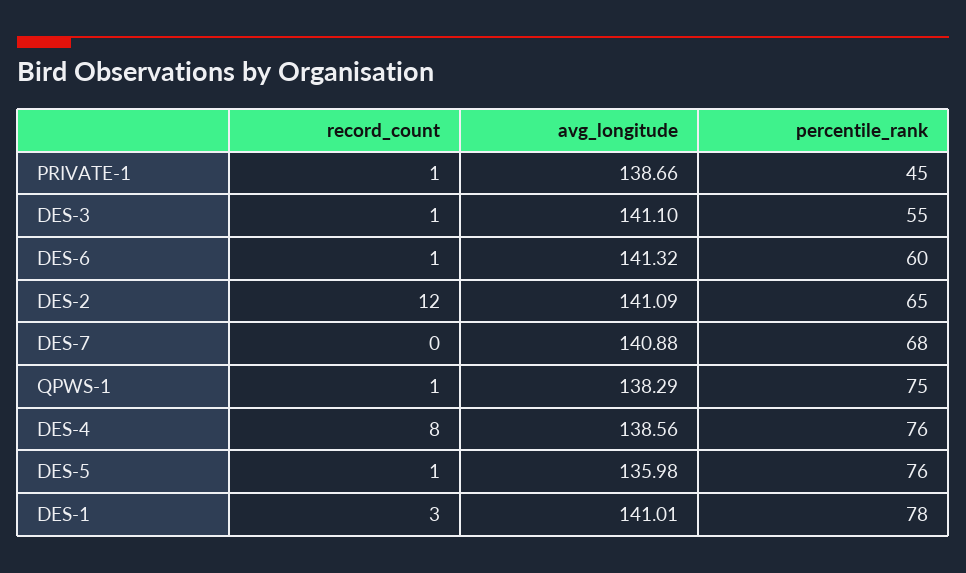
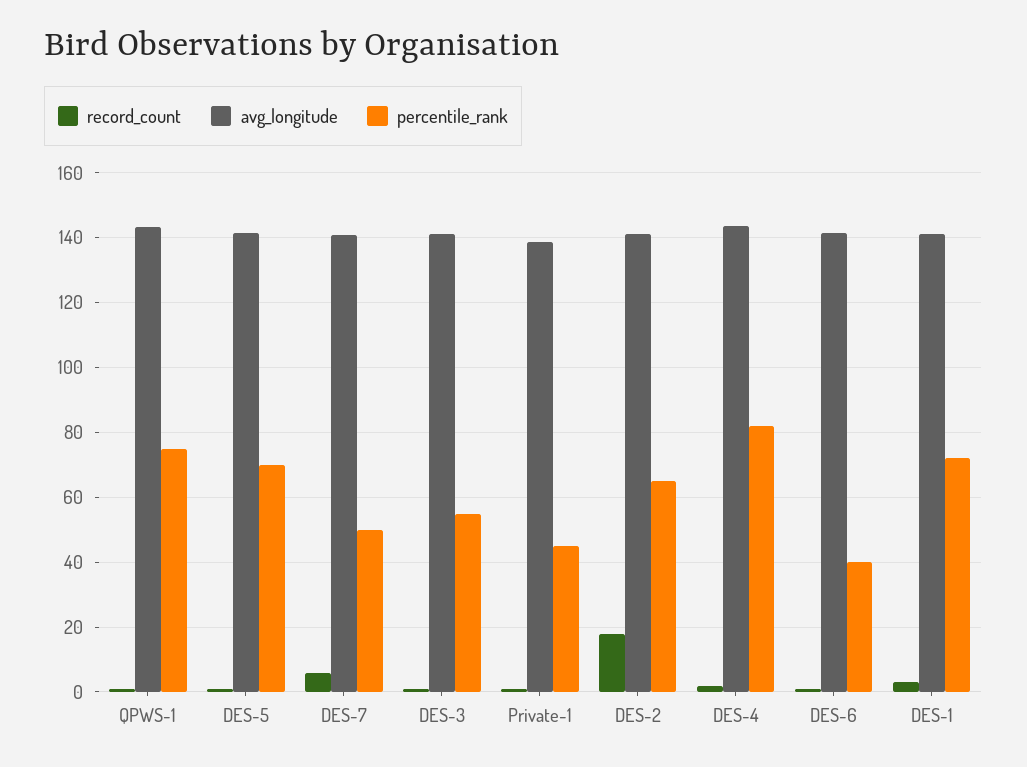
  {
    "record_count": {
      "PRIVATE-1": 1,
      "DES-3": 1,
      "DES-6": 1,
-     "DES-2": 12,
+     "DES-2": 18,
-     "DES-7": 0,
+     "DES-7": 6,
      "QPWS-1": 1,
-     "DES-4": 8,
+     "DES-4": 2,
      "DES-5": 1,
      "DES-1": 3
    },
    "avg_longitude": {
      "PRIVATE-1": 138.66,
      "DES-3": 141.1,
      "DES-6": 141.32,
      "DES-2": 141.09,
      "DES-7": 140.88,
-     "QPWS-1": 138.29,
+     "QPWS-1": 144,
-     "DES-4": 138.56,
+     "DES-4": 144,
-     "DES-5": 135.98,
+     "DES-5": 142,
      "DES-1": 141.01
    },
    "percentile_rank": {
      "PRIVATE-1": 45,
      "DES-3": 55,
-     "DES-6": 60,
+     "DES-6": 40,
      "DES-2": 65,
-     "DES-7": 68,
+     "DES-7": 50,
      "QPWS-1": 75,
-     "DES-4": 76,
+     "DES-4": 82,
-     "DES-5": 76,
+     "DES-5": 70,
-     "DES-1": 78
+     "DES-1": 72
    }
  }

